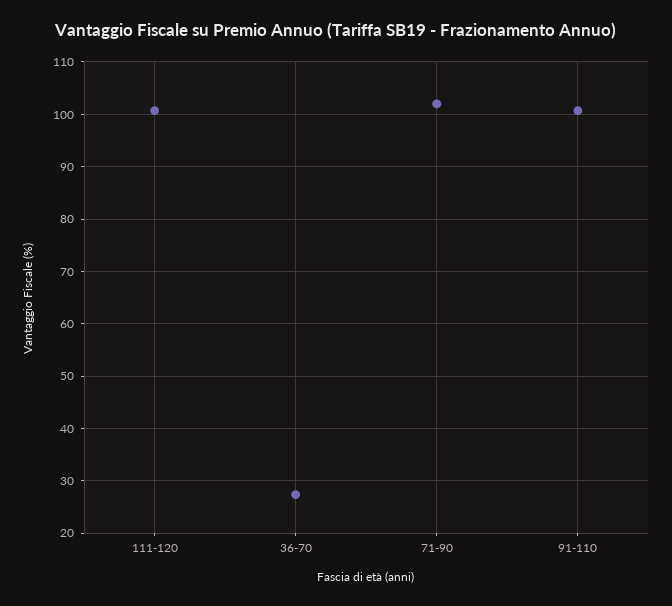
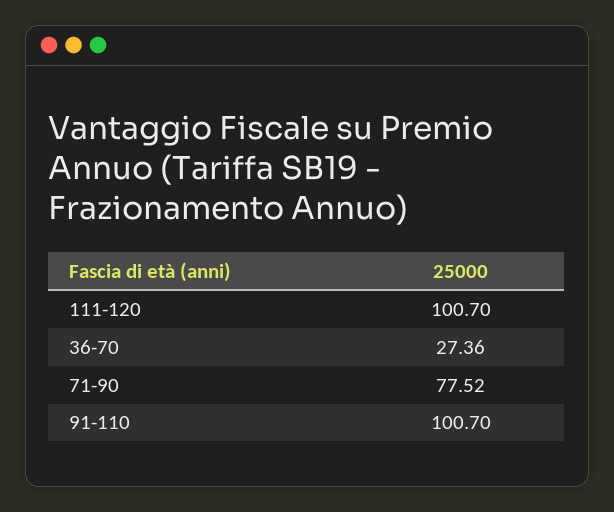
  {
    "111-120": 100.7,
    "36-70": 27.36,
-   "71-90": 102,
+   "71-90": 77.52,
    "91-110": 100.7
  }

